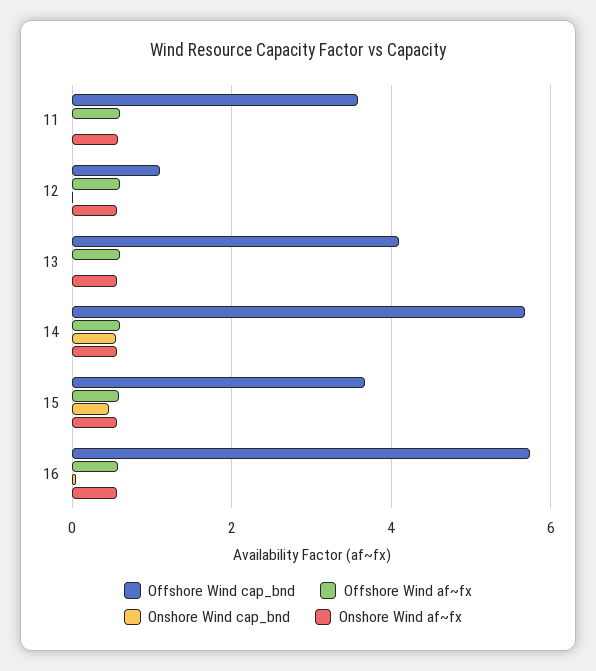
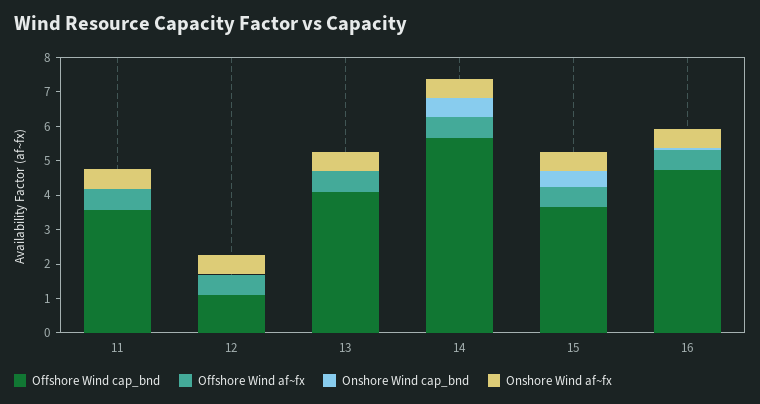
  {
    "Offshore Wind cap_bnd": {
      "11": 3.6,
      "12": 1,
      "13": 4,
      "14": 5.6,
      "15": 3.6,
-     "16": 5.8
+     "16": 4.75
    },
    "Offshore Wind af~fx": {
      "11": 0.6,
      "12": 0.6,
      "13": 0.6,
      "14": 0.6,
      "15": 0.6,
      "16": 0.6
    },
    "Onshore Wind cap_bnd": {
      "11": 0,
      "12": 0,
      "13": 0,
      "14": 0.6,
      "15": 0.4,
      "16": 0
    },
    "Onshore Wind af~fx": {
      "11": 0.6,
      "12": 0.6,
      "13": 0.6,
      "14": 0.6,
      "15": 0.6,
      "16": 0.6
    }
  }

